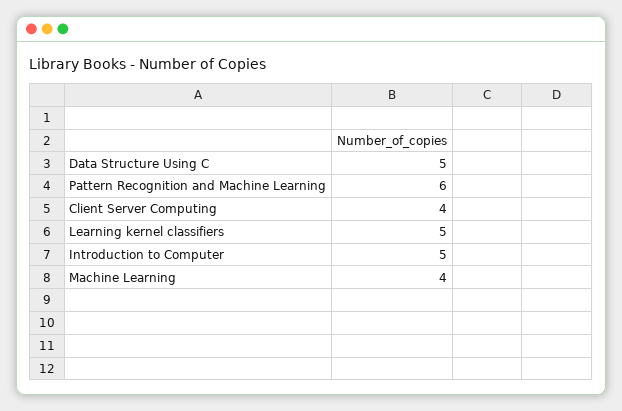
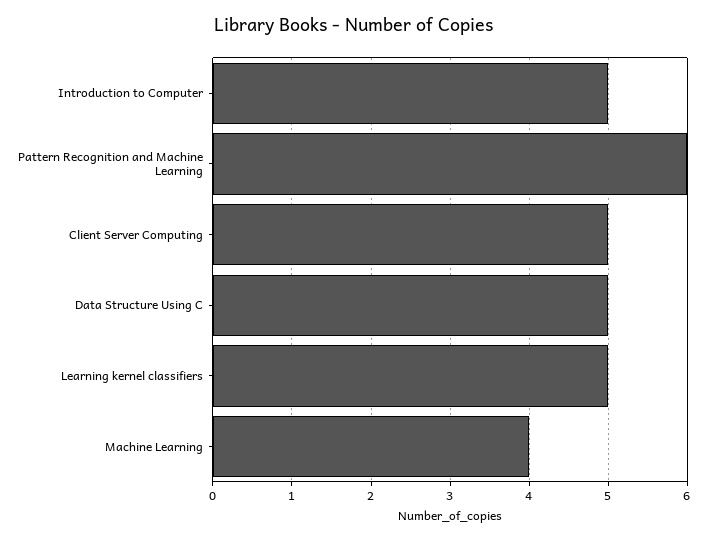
  {
    "Data Structure Using C": 5,
    "Pattern Recognition and Machine Learning": 6,
-   "Client Server Computing": 4,
+   "Client Server Computing": 5,
    "Learning kernel classifiers": 5,
    "Introduction to Computer": 5,
    "Machine Learning": 4
  }

